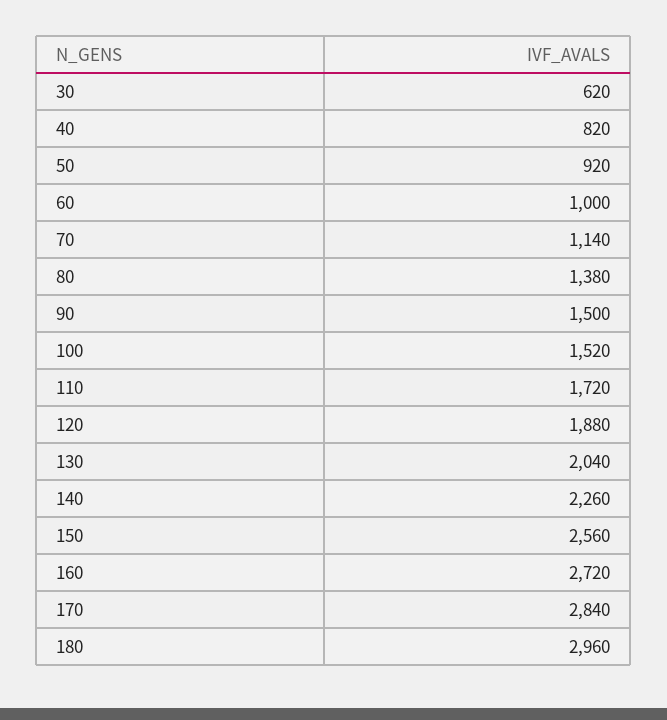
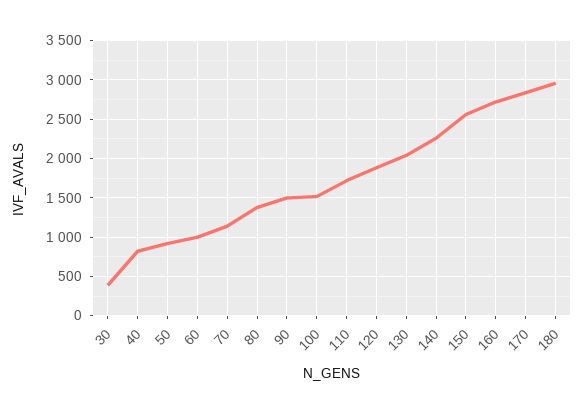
  {
-   "30": 620,
+   "30": 400,
    "40": 820,
    "50": 920,
    "60": 1000,
    "70": 1140,
    "80": 1380,
    "90": 1500,
    "100": 1520,
    "110": 1720,
    "120": 1880,
    "130": 2040,
    "140": 2260,
    "150": 2560,
    "160": 2720,
    "170": 2840,
    "180": 2960
  }

